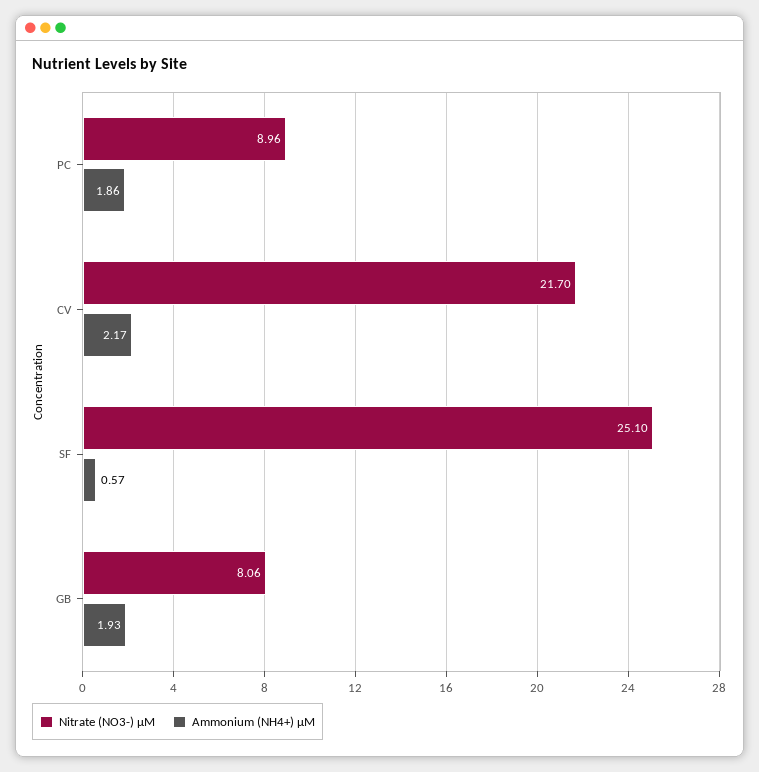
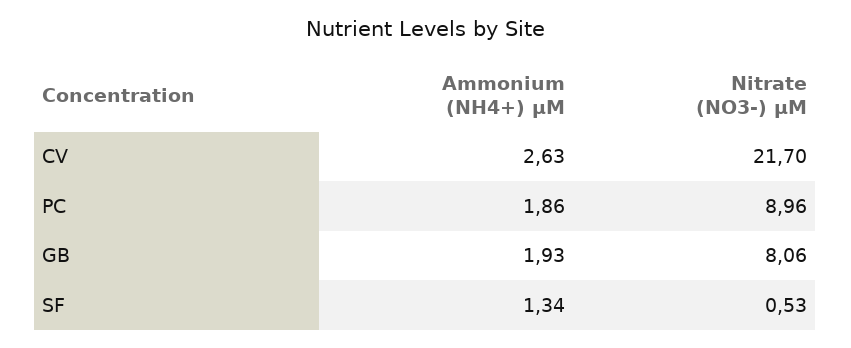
  {
    "Nitrate (NO3-) µM": {
      "PC": 8.96,
      "CV": 21.7,
-     "SF": 25.1,
+     "SF": 0.53,
      "GB": 8.06
    },
    "Ammonium (NH4+) µM": {
      "PC": 1.86,
-     "CV": 2.17,
+     "CV": 2.63,
-     "SF": 0.57,
+     "SF": 1.34,
      "GB": 1.93
    }
  }

